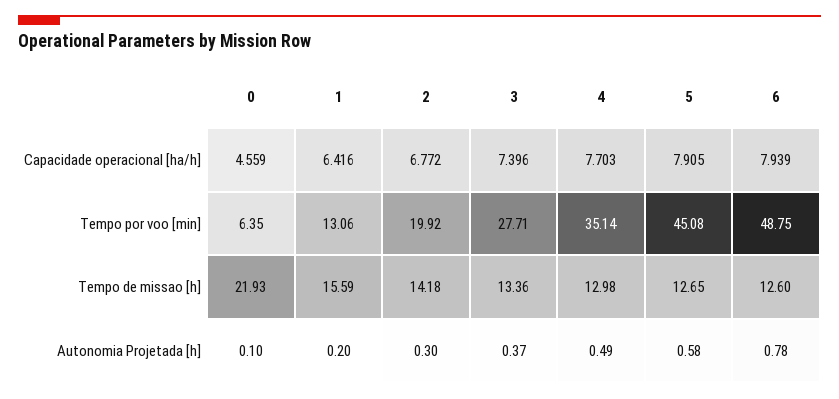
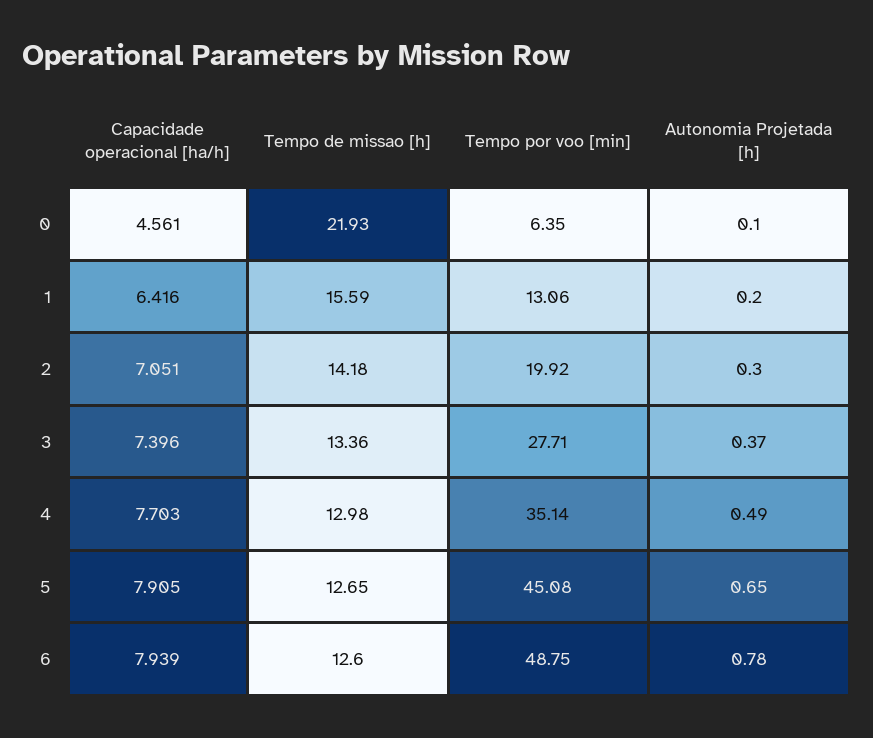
  {
    "0": {
-     "Capacidade operacional [ha/h]": 4.559,
+     "Capacidade operacional [ha/h]": 4.561,
      "Tempo por voo [min]": 6.35,
      "Tempo de missao [h]": 21.93,
      "Autonomia Projetada [h]": 0.1
    },
    "1": {
      "Capacidade operacional [ha/h]": 6.416,
      "Tempo por voo [min]": 13.06,
      "Tempo de missao [h]": 15.59,
      "Autonomia Projetada [h]": 0.2
    },
    "2": {
-     "Capacidade operacional [ha/h]": 6.772,
+     "Capacidade operacional [ha/h]": 7.051,
      "Tempo por voo [min]": 19.92,
      "Tempo de missao [h]": 14.18,
      "Autonomia Projetada [h]": 0.3
    },
    "3": {
      "Capacidade operacional [ha/h]": 7.396,
      "Tempo por voo [min]": 27.71,
      "Tempo de missao [h]": 13.36,
      "Autonomia Projetada [h]": 0.37
    },
    "4": {
      "Capacidade operacional [ha/h]": 7.703,
      "Tempo por voo [min]": 35.14,
      "Tempo de missao [h]": 12.98,
      "Autonomia Projetada [h]": 0.49
    },
    "5": {
      "Capacidade operacional [ha/h]": 7.905,
      "Tempo por voo [min]": 45.08,
      "Tempo de missao [h]": 12.65,
-     "Autonomia Projetada [h]": 0.58
+     "Autonomia Projetada [h]": 0.65
    },
    "6": {
      "Capacidade operacional [ha/h]": 7.939,
      "Tempo por voo [min]": 48.75,
      "Tempo de missao [h]": 12.6,
      "Autonomia Projetada [h]": 0.78
    }
  }

